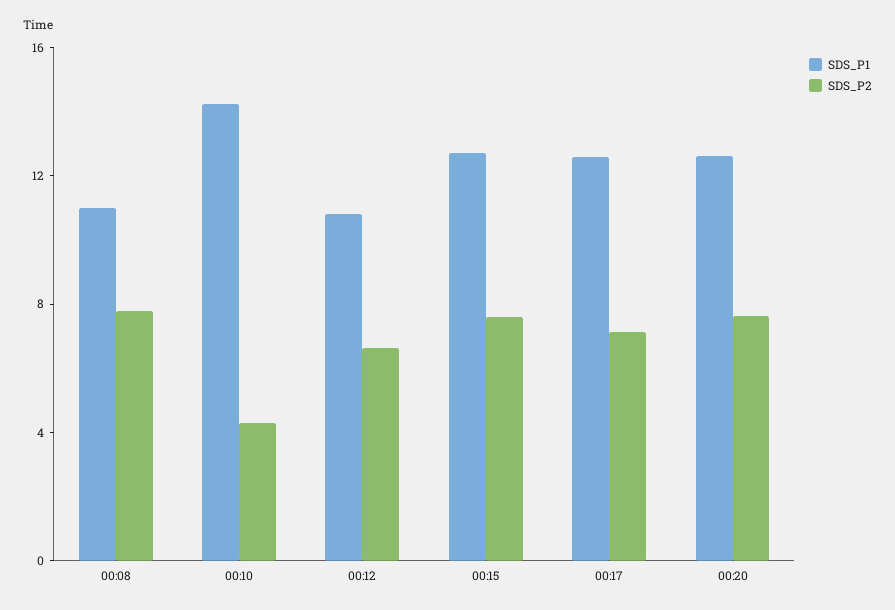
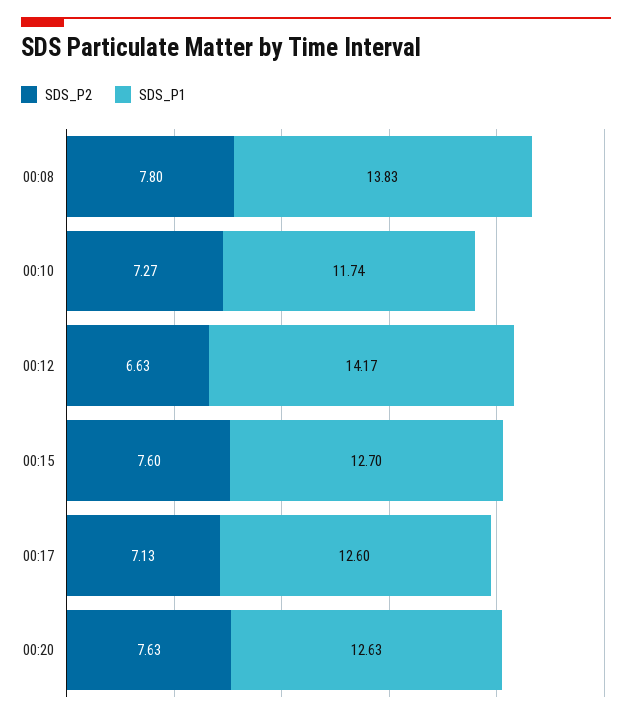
  {
    "SDS_P1": {
-     "00:08": 11,
+     "00:08": 13.83,
-     "00:10": 14,
+     "00:10": 11.74,
-     "00:12": 11,
+     "00:12": 14.17,
      "00:15": 12.7,
      "00:17": 12.6,
      "00:20": 12.63
    },
    "SDS_P2": {
      "00:08": 7.8,
-     "00:10": 4,
+     "00:10": 7.27,
      "00:12": 6.63,
      "00:15": 7.6,
      "00:17": 7.13,
      "00:20": 7.63
    }
  }

